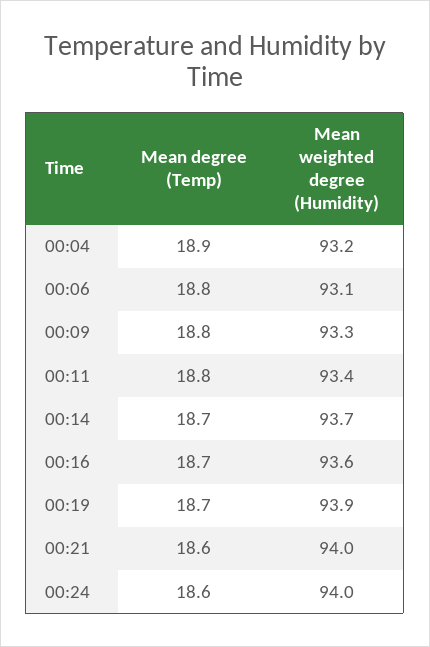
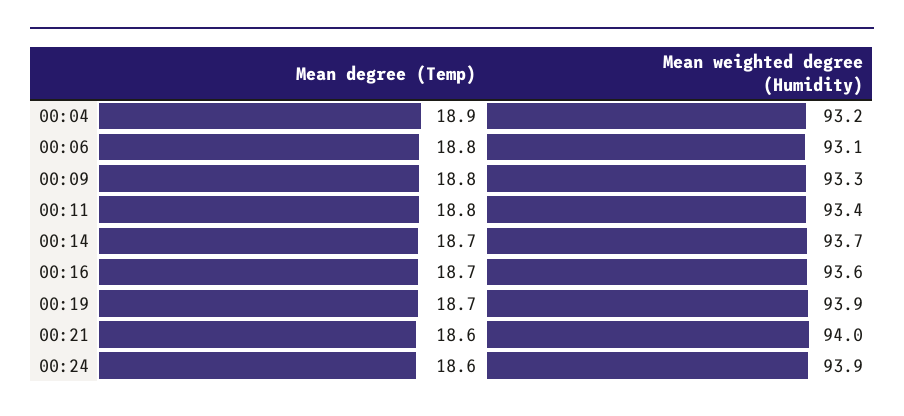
  {
    "Mean degree (Temp)": {
      "00:04": 18.9,
      "00:06": 18.8,
      "00:09": 18.8,
      "00:11": 18.8,
      "00:14": 18.7,
      "00:16": 18.7,
      "00:19": 18.7,
      "00:21": 18.6,
      "00:24": 18.6
    },
    "Mean weighted degree (Humidity)": {
      "00:04": 93.2,
      "00:06": 93.1,
      "00:09": 93.3,
      "00:11": 93.4,
      "00:14": 93.7,
      "00:16": 93.6,
      "00:19": 93.9,
      "00:21": 94,
-     "00:24": 94
+     "00:24": 93.9
    }
  }

